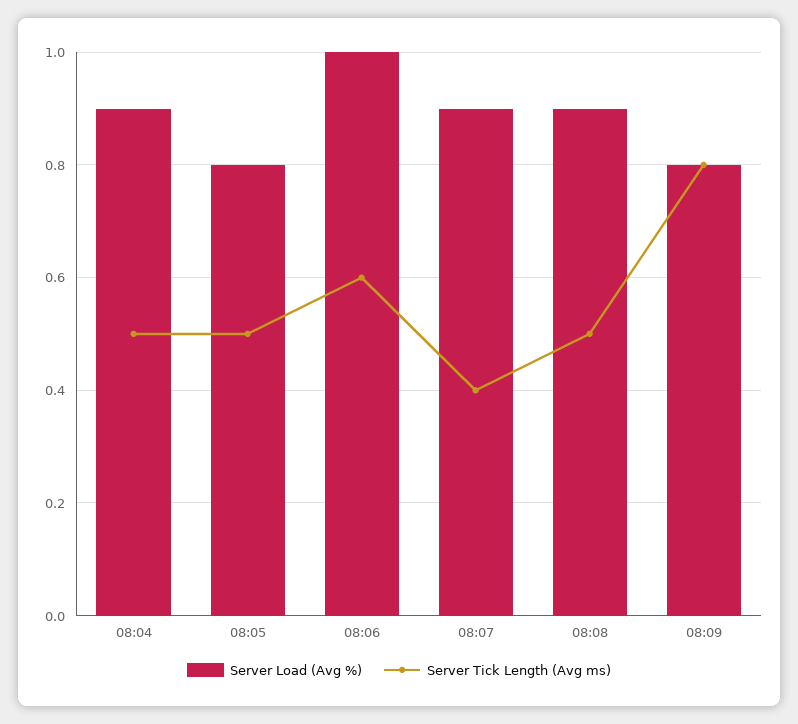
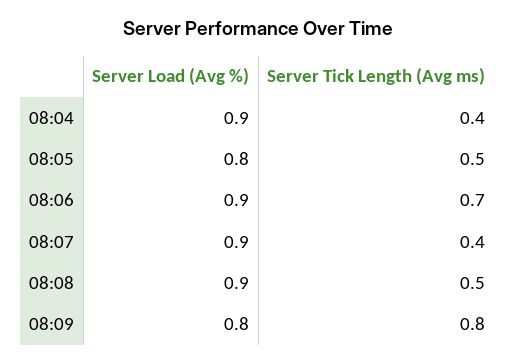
  {
    "Server Load (Avg %)": {
      "08:04": 0.9,
      "08:05": 0.8,
-     "08:06": 1,
+     "08:06": 0.9,
      "08:07": 0.9,
      "08:08": 0.9,
      "08:09": 0.8
    },
    "Server Tick Length (Avg ms)": {
-     "08:04": 0.5,
+     "08:04": 0.4,
      "08:05": 0.5,
-     "08:06": 0.6,
+     "08:06": 0.7,
      "08:07": 0.4,
      "08:08": 0.5,
      "08:09": 0.8
    }
  }

